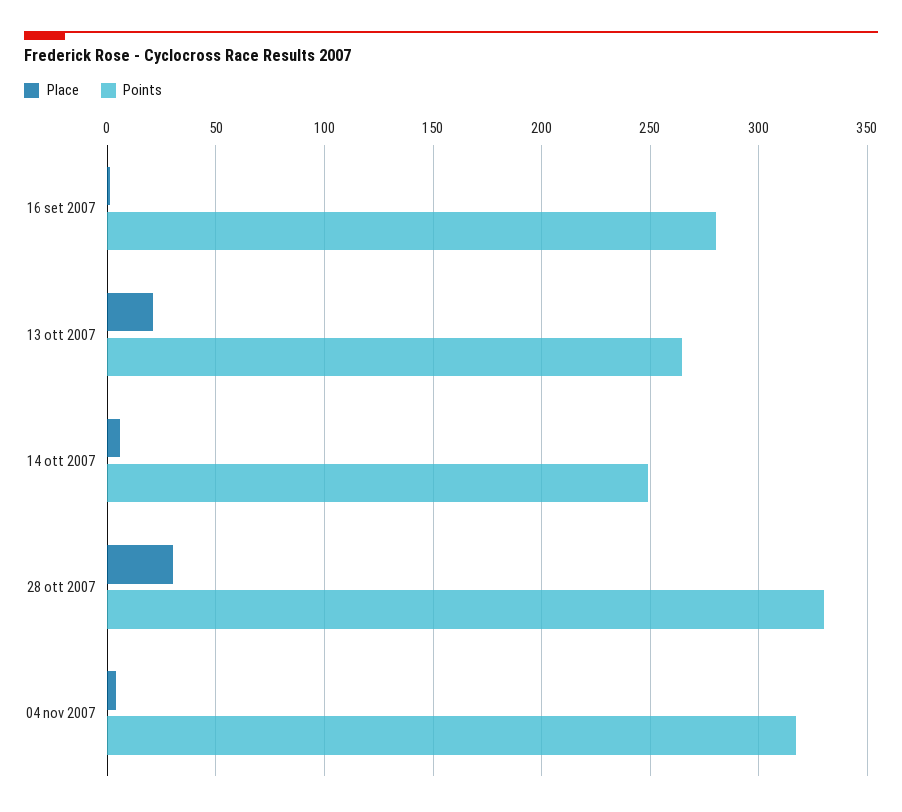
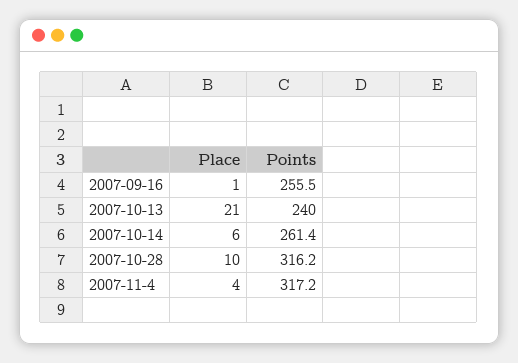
  {
    "Place": {
      "16 set 2007": 1,
      "13 ott 2007": 21,
      "14 ott 2007": 6,
-     "28 ott 2007": 30,
+     "28 ott 2007": 10,
      "04 nov 2007": 4
    },
    "Points": {
-     "16 set 2007": 280,
+     "16 set 2007": 255.5,
-     "13 ott 2007": 265,
+     "13 ott 2007": 240,
-     "14 ott 2007": 250,
+     "14 ott 2007": 261.4,
-     "28 ott 2007": 330,
+     "28 ott 2007": 316.2,
      "04 nov 2007": 317.2
    }
  }

